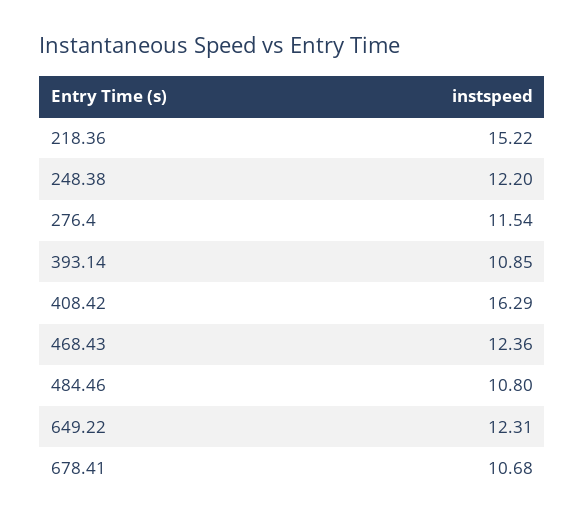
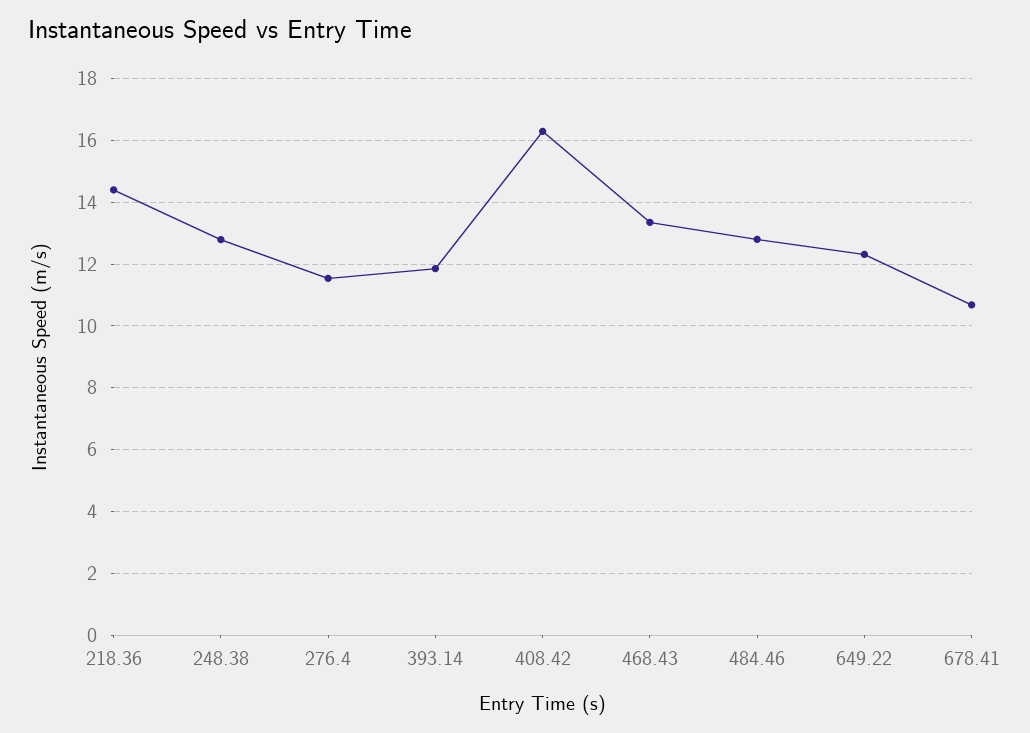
  {
-   "218.36": 15.22,
+   "218.36": 14.4,
-   "248.38": 12.2,
+   "248.38": 12.8,
    "276.4": 11.54,
-   "393.14": 10.85,
+   "393.14": 11.8,
    "408.42": 16.29,
-   "468.43": 12.36,
+   "468.43": 13.4,
-   "484.46": 10.8,
+   "484.46": 12.8,
    "649.22": 12.31,
    "678.41": 10.68
  }

